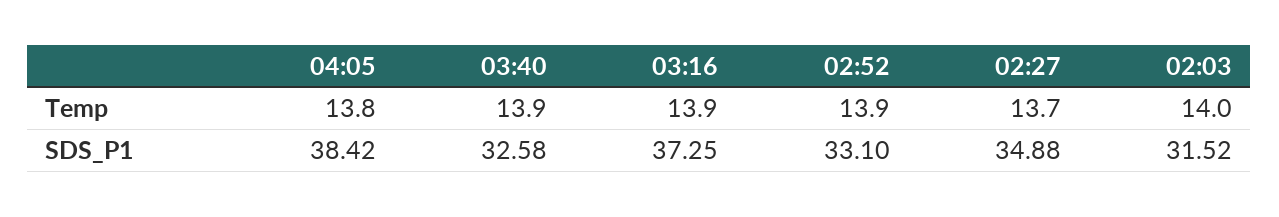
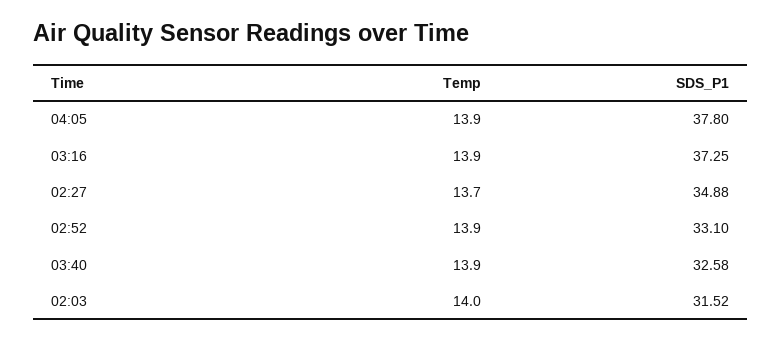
  {
    "04:05": {
-     "Temp": 13.8,
+     "Temp": 13.9,
-     "SDS_P1": 38.42
+     "SDS_P1": 37.8
    },
    "03:40": {
      "Temp": 13.9,
      "SDS_P1": 32.58
    },
    "03:16": {
      "Temp": 13.9,
      "SDS_P1": 37.25
    },
    "02:52": {
      "Temp": 13.9,
      "SDS_P1": 33.1
    },
    "02:27": {
      "Temp": 13.7,
      "SDS_P1": 34.88
    },
    "02:03": {
      "Temp": 14,
      "SDS_P1": 31.52
    }
  }

